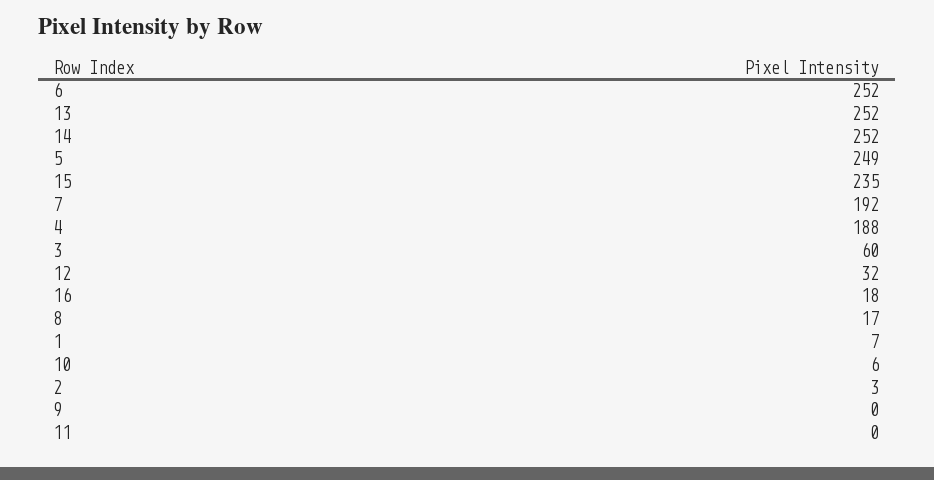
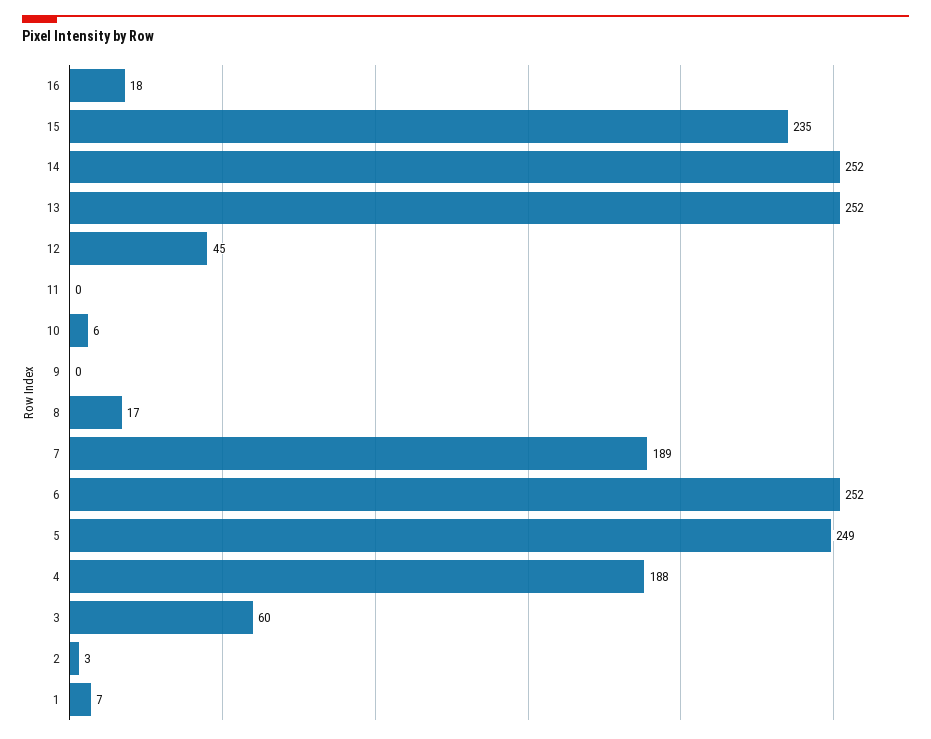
  {
    "6": 252,
    "13": 252,
    "14": 252,
    "5": 249,
    "15": 235,
-   "7": 192,
+   "7": 189,
    "4": 188,
    "3": 60,
-   "12": 32,
+   "12": 45,
    "16": 18,
    "8": 17,
    "1": 7,
    "10": 6,
    "2": 3,
    "9": 0,
    "11": 0
  }

